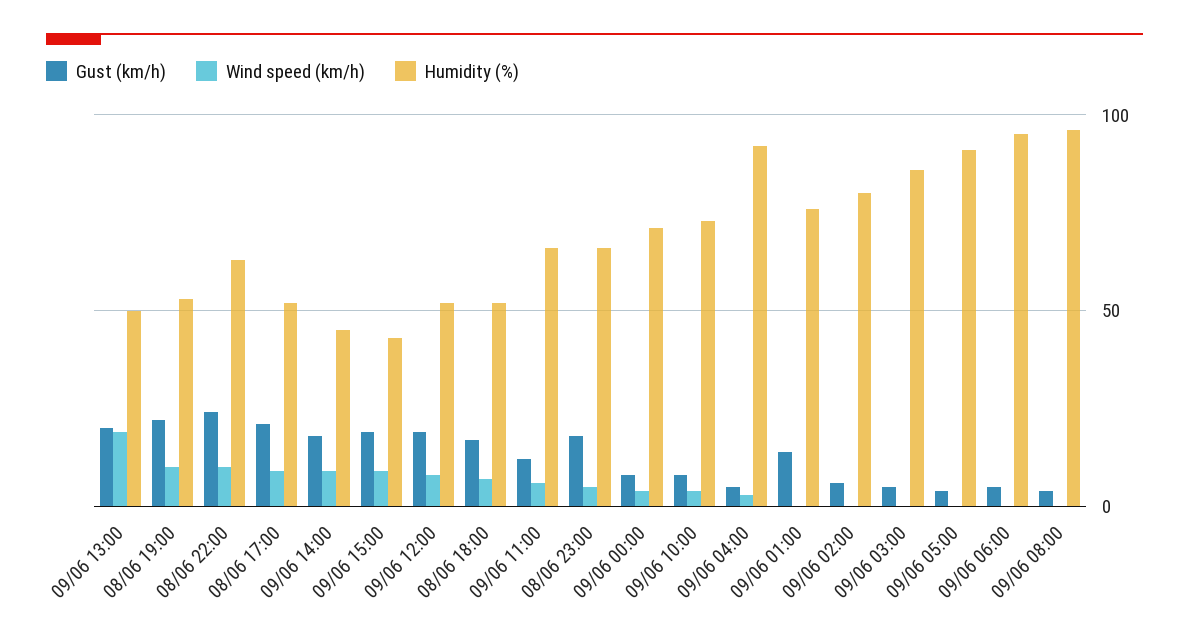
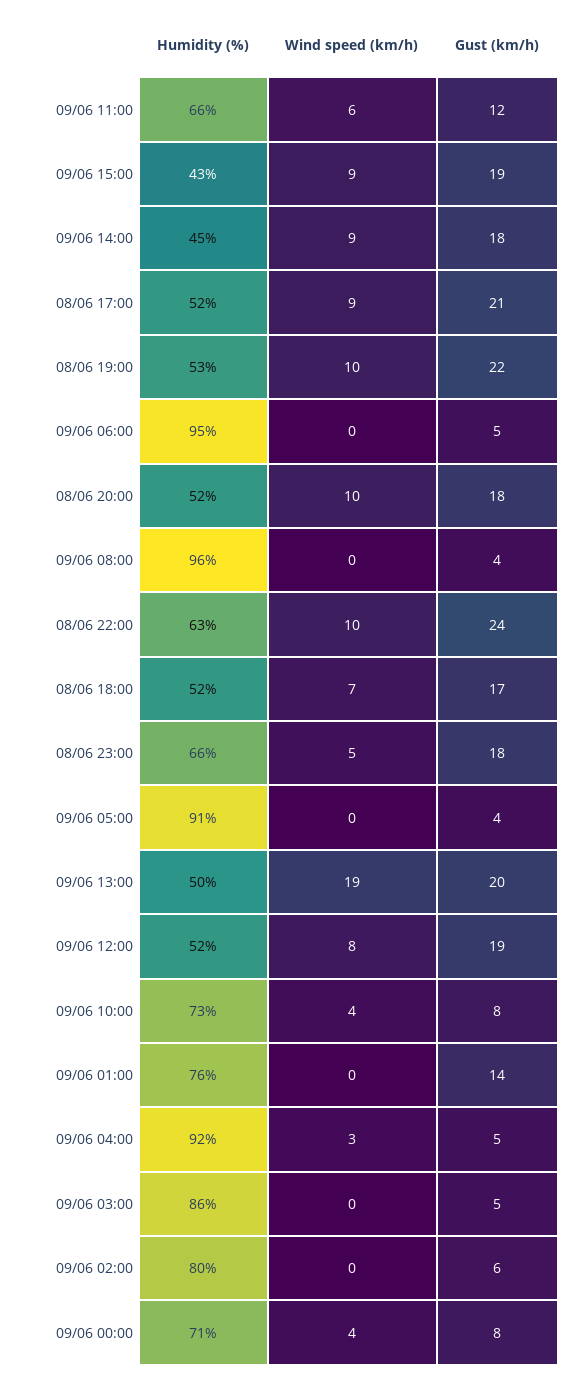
  {
    "Gust (km/h)": {
      "09/06 13:00": 20,
      "08/06 19:00": 22,
      "08/06 22:00": 24,
      "08/06 17:00": 21,
      "09/06 14:00": 18,
      "09/06 15:00": 19,
      "09/06 12:00": 19,
      "08/06 18:00": 17,
      "09/06 11:00": 12,
      "08/06 23:00": 18,
      "09/06 00:00": 8,
      "09/06 10:00": 8,
      "09/06 04:00": 5,
      "09/06 01:00": 14,
      "09/06 02:00": 6,
      "09/06 03:00": 5,
      "09/06 05:00": 4,
      "09/06 06:00": 5,
-     "09/06 08:00": 4
+     "09/06 08:00": 4,
+     "08/06 20:00": 18
    },
    "Wind speed (km/h)": {
      "09/06 13:00": 19,
      "08/06 19:00": 10,
      "08/06 22:00": 10,
      "08/06 17:00": 9,
      "09/06 14:00": 9,
      "09/06 15:00": 9,
      "09/06 12:00": 8,
      "08/06 18:00": 7,
      "09/06 11:00": 6,
      "08/06 23:00": 5,
      "09/06 00:00": 4,
      "09/06 10:00": 4,
      "09/06 04:00": 3,
      "09/06 01:00": 0,
      "09/06 02:00": 0,
      "09/06 03:00": 0,
      "09/06 05:00": 0,
      "09/06 06:00": 0,
-     "09/06 08:00": 0
+     "09/06 08:00": 0,
+     "08/06 20:00": 10
    },
    "Humidity (%)": {
      "09/06 13:00": 50,
      "08/06 19:00": 53,
      "08/06 22:00": 63,
      "08/06 17:00": 52,
      "09/06 14:00": 45,
      "09/06 15:00": 43,
      "09/06 12:00": 52,
      "08/06 18:00": 52,
      "09/06 11:00": 66,
      "08/06 23:00": 66,
      "09/06 00:00": 71,
      "09/06 10:00": 73,
      "09/06 04:00": 92,
      "09/06 01:00": 76,
      "09/06 02:00": 80,
      "09/06 03:00": 86,
      "09/06 05:00": 91,
      "09/06 06:00": 95,
-     "09/06 08:00": 96
+     "09/06 08:00": 96,
+     "08/06 20:00": 52
    }
  }

